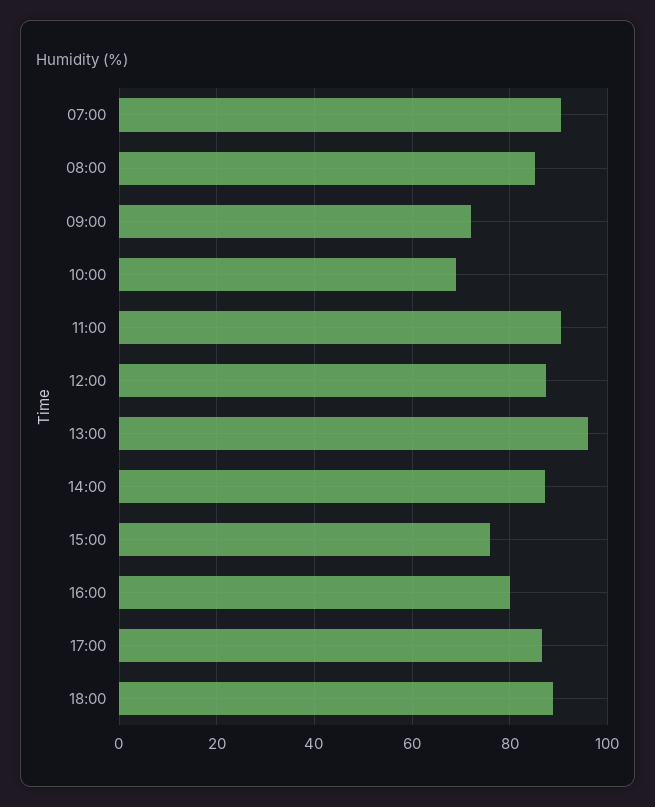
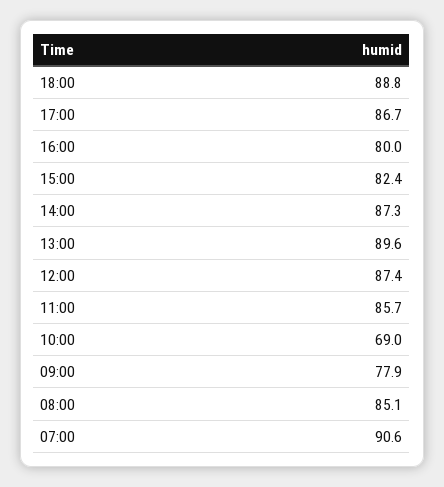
  {
    "07:00": 90.6,
    "08:00": 85.1,
-   "09:00": 72,
+   "09:00": 77.9,
    "10:00": 69,
-   "11:00": 90,
+   "11:00": 85.7,
    "12:00": 87.4,
-   "13:00": 96,
+   "13:00": 89.6,
    "14:00": 87.3,
-   "15:00": 76,
+   "15:00": 82.4,
    "16:00": 80,
    "17:00": 86.7,
    "18:00": 88.8
  }

